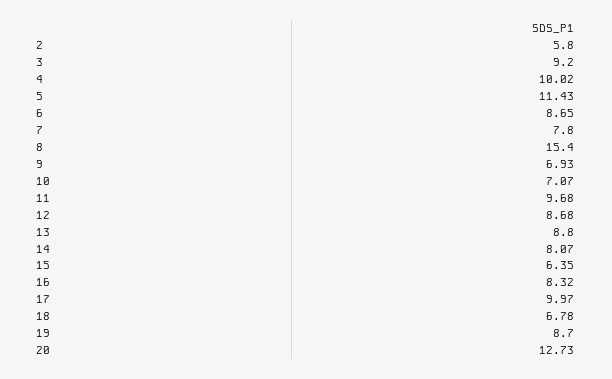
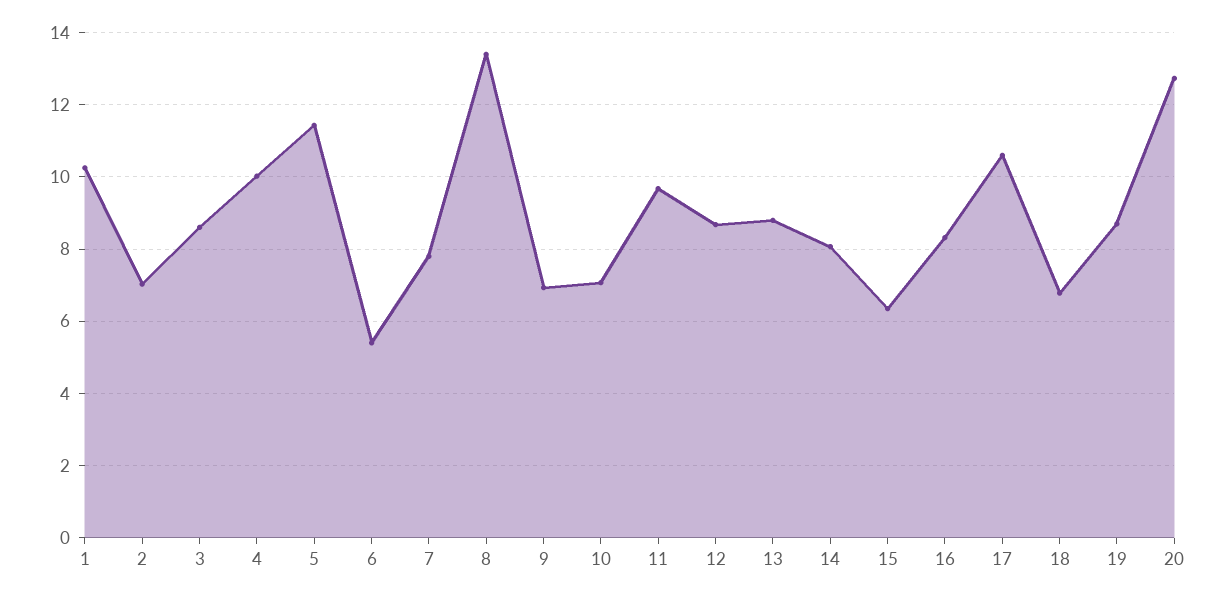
  {
-   "2": 5.8,
+   "2": 7,
-   "3": 9.2,
+   "3": 8.6,
    "4": 10.02,
    "5": 11.43,
-   "6": 8.65,
+   "6": 5.4,
    "7": 7.8,
-   "8": 15.4,
+   "8": 13.4,
    "9": 6.93,
    "10": 7.07,
    "11": 9.68,
    "12": 8.68,
    "13": 8.8,
    "14": 8.07,
    "15": 6.35,
    "16": 8.32,
-   "17": 9.97,
+   "17": 10.6,
    "18": 6.78,
    "19": 8.7,
-   "20": 12.73
+   "20": 12.73,
+   "1": 10.2
  }

